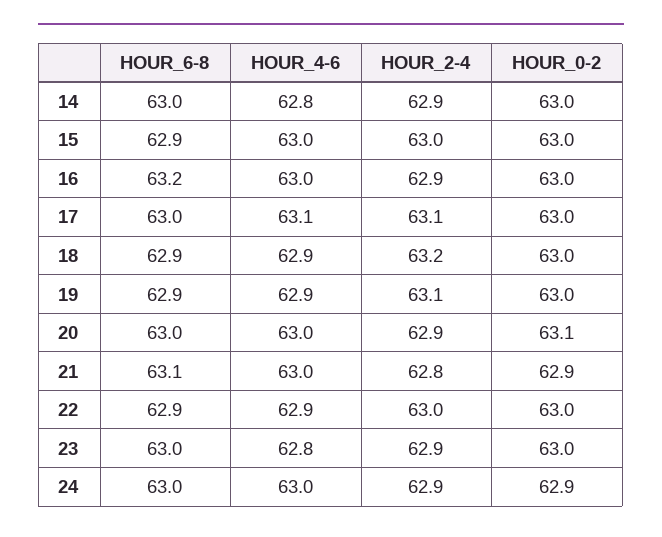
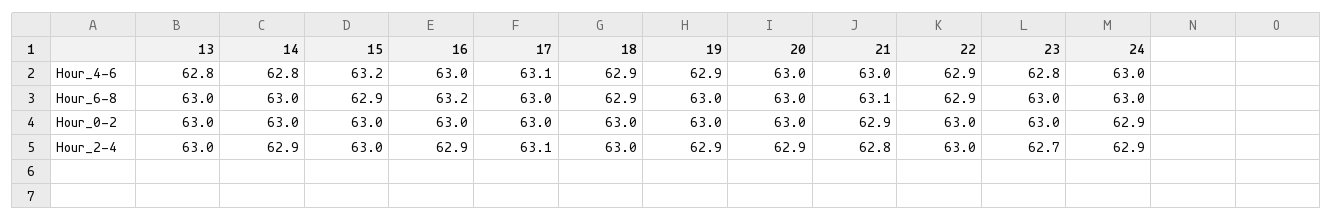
  {
    "HOUR_6-8": {
      "14": 63,
      "15": 62.9,
      "16": 63.2,
      "17": 63,
      "18": 62.9,
-     "19": 62.9,
+     "19": 63,
      "20": 63,
      "21": 63.1,
      "22": 62.9,
      "23": 63,
-     "24": 63
+     "24": 63,
+     "13": 63
    },
    "HOUR_4-6": {
      "14": 62.8,
-     "15": 63,
+     "15": 63.2,
      "16": 63,
      "17": 63.1,
      "18": 62.9,
      "19": 62.9,
      "20": 63,
      "21": 63,
      "22": 62.9,
      "23": 62.8,
-     "24": 63
+     "24": 63,
+     "13": 62.8
    },
    "HOUR_2-4": {
      "14": 62.9,
      "15": 63,
      "16": 62.9,
      "17": 63.1,
-     "18": 63.2,
+     "18": 63,
-     "19": 63.1,
+     "19": 62.9,
      "20": 62.9,
      "21": 62.8,
      "22": 63,
-     "23": 62.9,
+     "23": 62.7,
-     "24": 62.9
+     "24": 62.9,
+     "13": 63
    },
    "HOUR_0-2": {
      "14": 63,
      "15": 63,
      "16": 63,
      "17": 63,
      "18": 63,
      "19": 63,
-     "20": 63.1,
+     "20": 63,
      "21": 62.9,
      "22": 63,
      "23": 63,
-     "24": 62.9
+     "24": 62.9,
+     "13": 63
    }
  }

